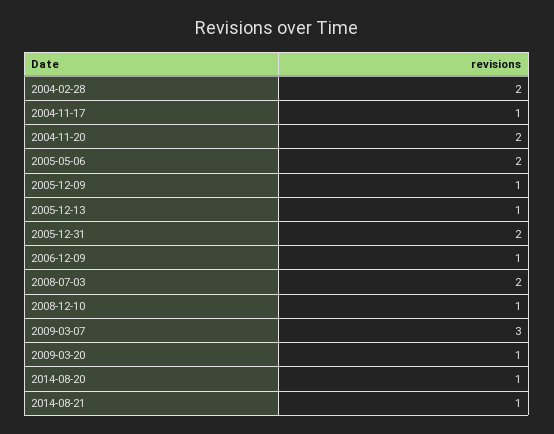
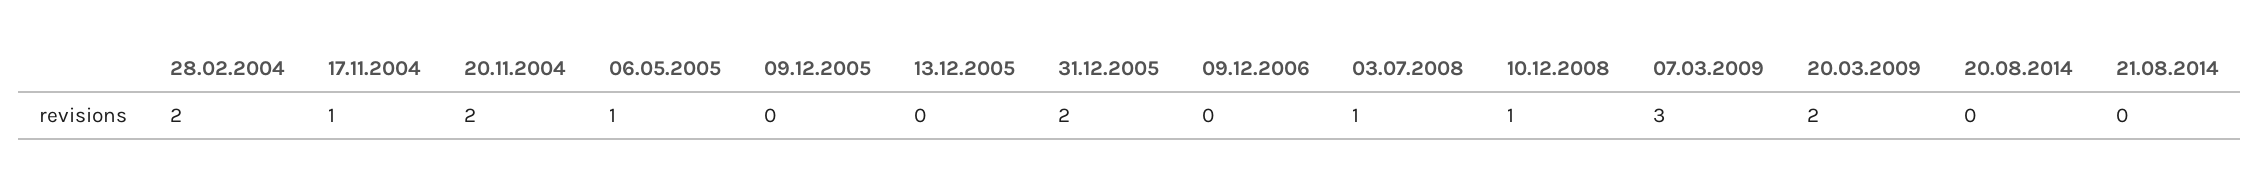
  {
    "2004-02-28": 2,
    "2004-11-17": 1,
    "2004-11-20": 2,
-   "2005-05-06": 2,
+   "2005-05-06": 1,
-   "2005-12-09": 1,
+   "2005-12-09": 0,
-   "2005-12-13": 1,
+   "2005-12-13": 0,
    "2005-12-31": 2,
-   "2006-12-09": 1,
+   "2006-12-09": 0,
-   "2008-07-03": 2,
+   "2008-07-03": 1,
    "2008-12-10": 1,
    "2009-03-07": 3,
-   "2009-03-20": 1,
+   "2009-03-20": 2,
-   "2014-08-20": 1,
+   "2014-08-20": 0,
-   "2014-08-21": 1
+   "2014-08-21": 0
  }

